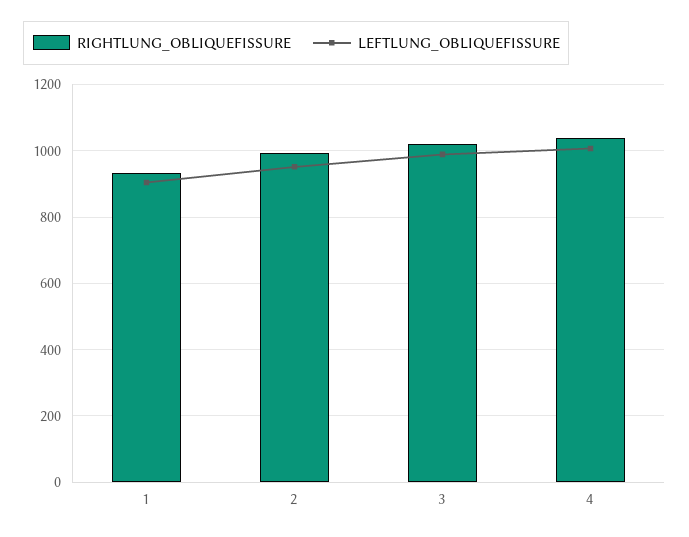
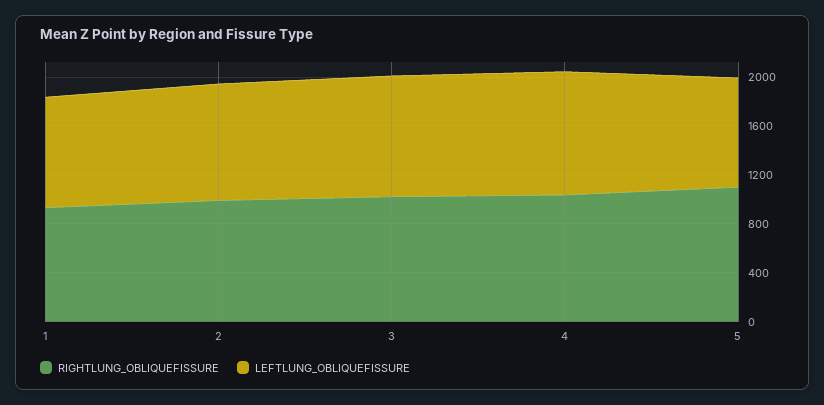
  {
    "RIGHTLUNG_OBLIQUEFISSURE": {
      "1": 940,
      "2": 1000,
      "3": 1020,
-     "4": 1040
+     "4": 1040,
+     "5": 1100
    },
    "LEFTLUNG_OBLIQUEFISSURE": {
      "1": 900,
      "2": 960,
      "3": 980,
-     "4": 1000
+     "4": 1000,
+     "5": 900
    }
  }

